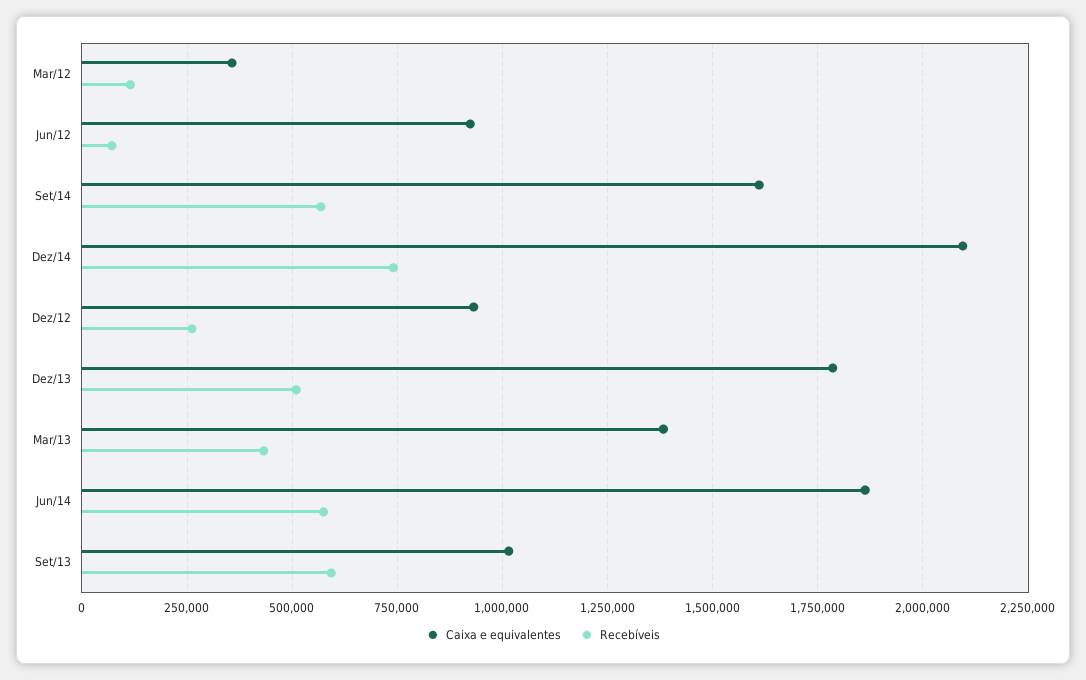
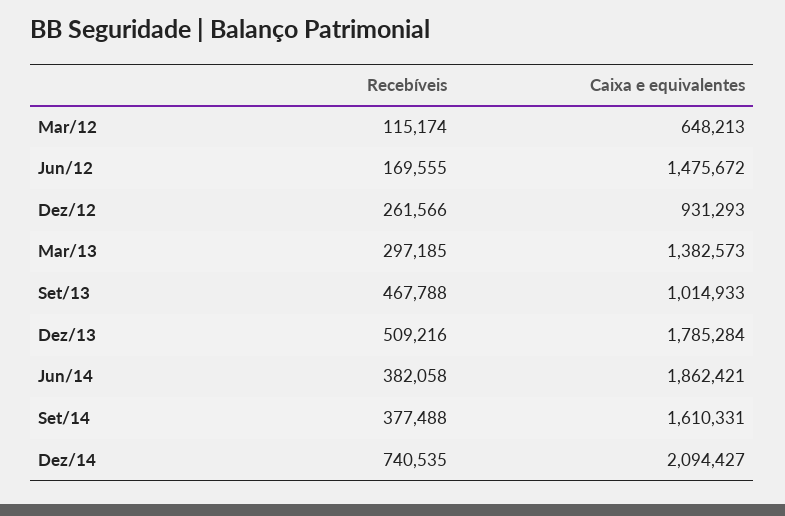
  {
    "Caixa e equivalentes": {
-     "Mar/12": 350000,
+     "Mar/12": 648213,
-     "Jun/12": 925000,
+     "Jun/12": 1475672,
      "Set/14": 1610331,
      "Dez/14": 2094427,
      "Dez/12": 931293,
      "Dez/13": 1785284,
      "Mar/13": 1382573,
      "Jun/14": 1862421,
      "Set/13": 1014933
    },
    "Recebíveis": {
      "Mar/12": 115174,
-     "Jun/12": 75000,
+     "Jun/12": 169555,
-     "Set/14": 575000,
+     "Set/14": 377488,
      "Dez/14": 740535,
      "Dez/12": 261566,
      "Dez/13": 509216,
-     "Mar/13": 425000,
+     "Mar/13": 297185,
-     "Jun/14": 575000,
+     "Jun/14": 382058,
-     "Set/13": 600000
+     "Set/13": 467788
    }
  }

